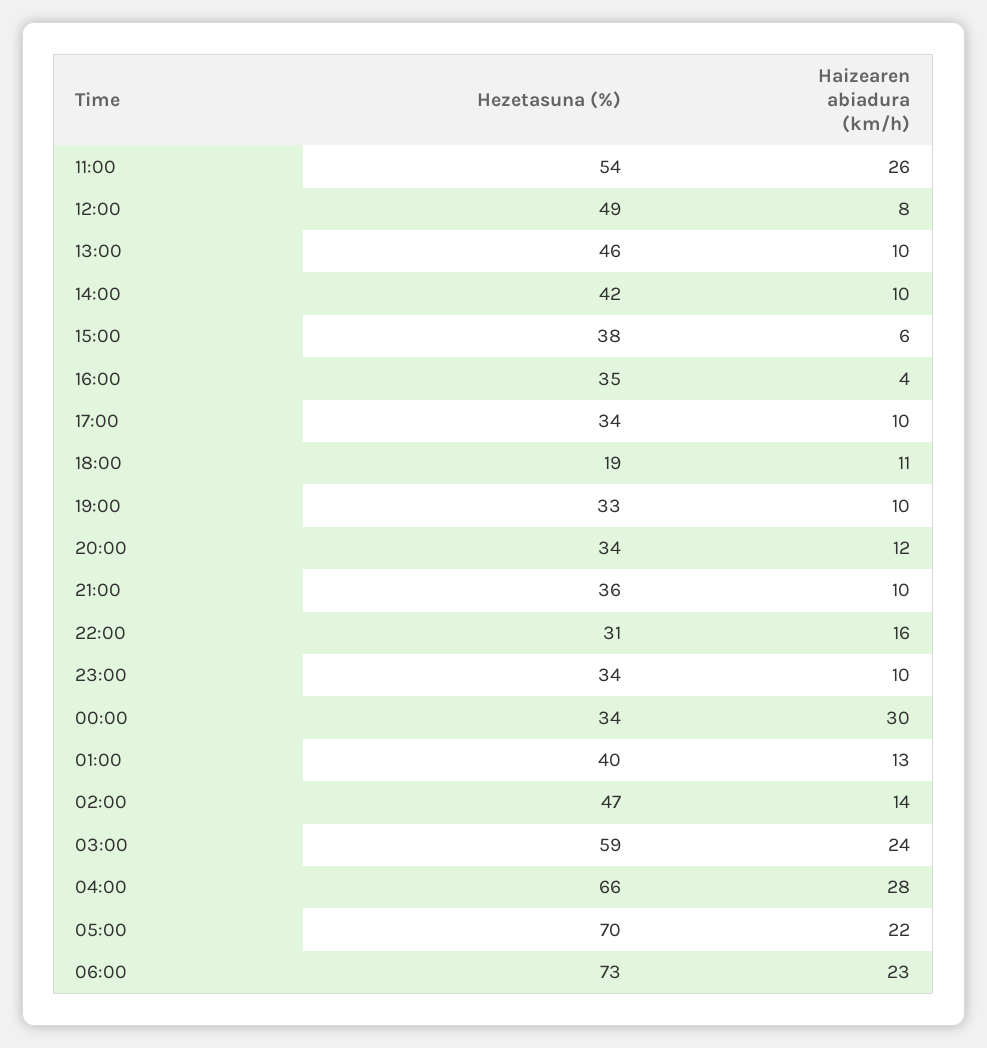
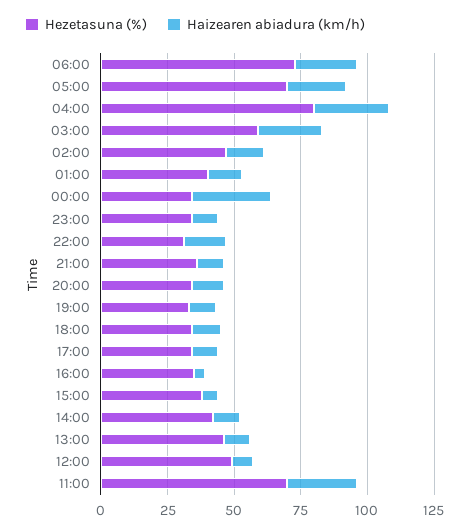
  {
    "Hezetasuna (%)": {
-     "11:00": 54,
+     "11:00": 70,
      "12:00": 49,
      "13:00": 46,
      "14:00": 42,
      "15:00": 38,
      "16:00": 35,
      "17:00": 34,
-     "18:00": 19,
+     "18:00": 35,
      "19:00": 33,
      "20:00": 34,
      "21:00": 36,
      "22:00": 31,
      "23:00": 34,
      "00:00": 34,
      "01:00": 40,
      "02:00": 47,
      "03:00": 59,
-     "04:00": 66,
+     "04:00": 80,
      "05:00": 70,
      "06:00": 73
    },
    "Haizearen abiadura (km/h)": {
      "11:00": 26,
      "12:00": 8,
      "13:00": 10,
      "14:00": 10,
      "15:00": 6,
      "16:00": 4,
      "17:00": 10,
      "18:00": 11,
      "19:00": 10,
      "20:00": 12,
      "21:00": 10,
      "22:00": 16,
      "23:00": 10,
      "00:00": 30,
      "01:00": 13,
      "02:00": 14,
      "03:00": 24,
      "04:00": 28,
      "05:00": 22,
      "06:00": 23
    }
  }

